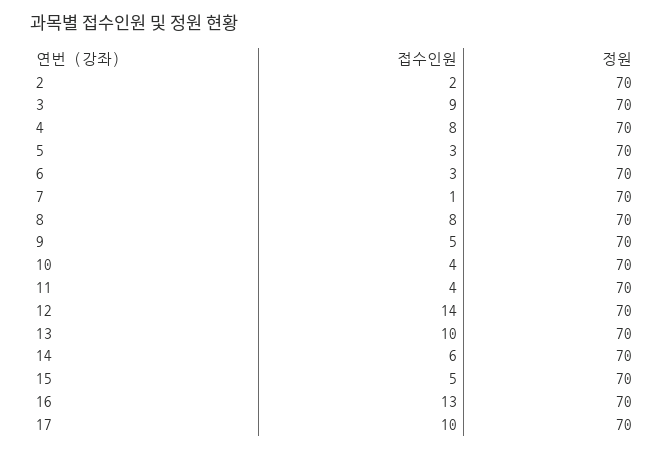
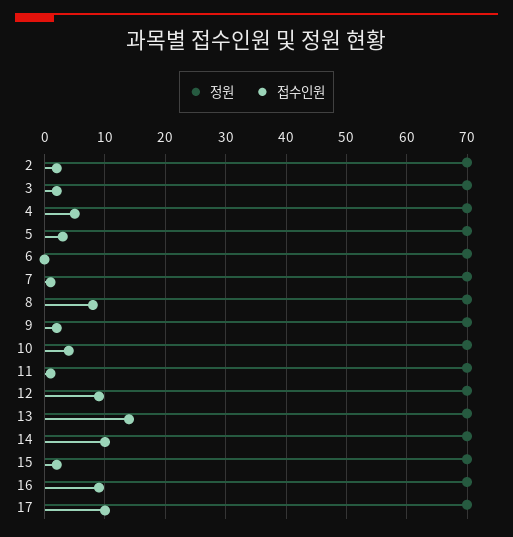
  {
    "접수인원": {
      "2": 2,
-     "3": 9,
+     "3": 2,
-     "4": 8,
+     "4": 5,
      "5": 3,
-     "6": 3,
+     "6": 0,
      "7": 1,
      "8": 8,
-     "9": 5,
+     "9": 2,
      "10": 4,
-     "11": 4,
+     "11": 1,
-     "12": 14,
+     "12": 9,
-     "13": 10,
+     "13": 14,
-     "14": 6,
+     "14": 10,
-     "15": 5,
+     "15": 2,
-     "16": 13,
+     "16": 9,
      "17": 10
    },
    "정원": {
      "2": 70,
      "3": 70,
      "4": 70,
      "5": 70,
      "6": 70,
      "7": 70,
      "8": 70,
      "9": 70,
      "10": 70,
      "11": 70,
      "12": 70,
      "13": 70,
      "14": 70,
      "15": 70,
      "16": 70,
      "17": 70
    }
  }

